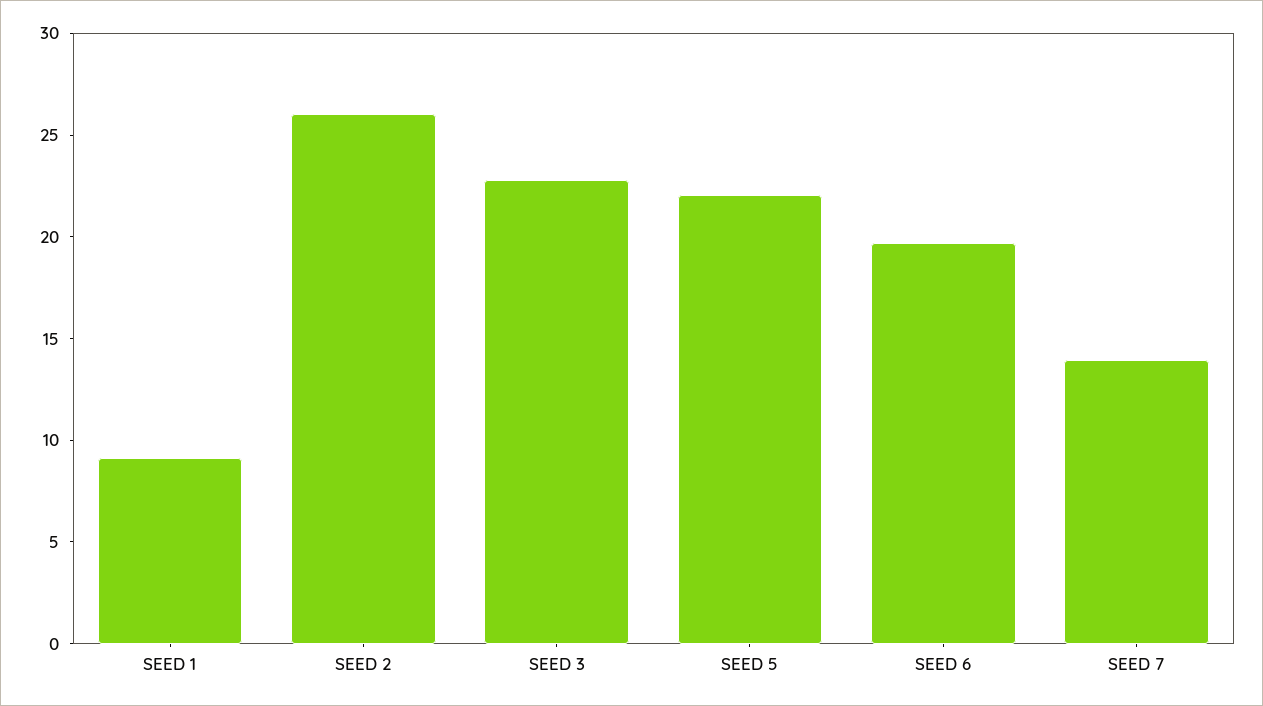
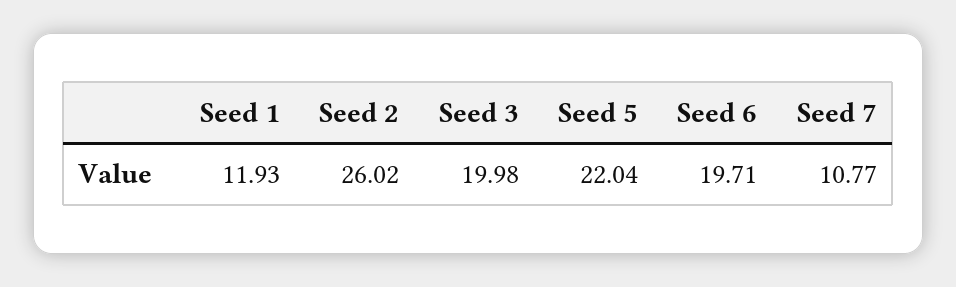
  {
-   "SEED 1": 9,
+   "SEED 1": 11.93,
    "SEED 2": 26.02,
-   "SEED 3": 23,
+   "SEED 3": 19.98,
    "SEED 5": 22.04,
    "SEED 6": 19.71,
-   "SEED 7": 14
+   "SEED 7": 10.77
  }

